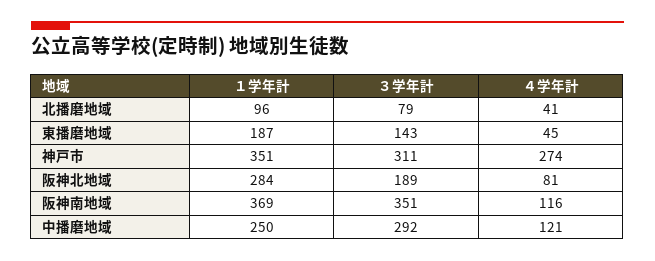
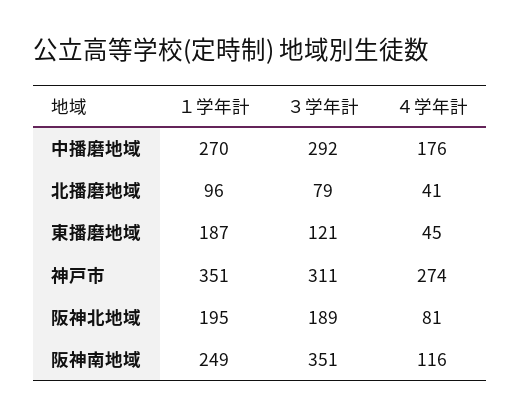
  {
    "１学年計": {
      "北播磨地域": 96,
      "東播磨地域": 187,
      "神戸市": 351,
-     "阪神北地域": 284,
+     "阪神北地域": 195,
-     "阪神南地域": 369,
+     "阪神南地域": 249,
-     "中播磨地域": 250
+     "中播磨地域": 270
    },
    "３学年計": {
      "北播磨地域": 79,
-     "東播磨地域": 143,
+     "東播磨地域": 121,
      "神戸市": 311,
      "阪神北地域": 189,
      "阪神南地域": 351,
      "中播磨地域": 292
    },
    "４学年計": {
      "北播磨地域": 41,
      "東播磨地域": 45,
      "神戸市": 274,
      "阪神北地域": 81,
      "阪神南地域": 116,
-     "中播磨地域": 121
+     "中播磨地域": 176
    }
  }

